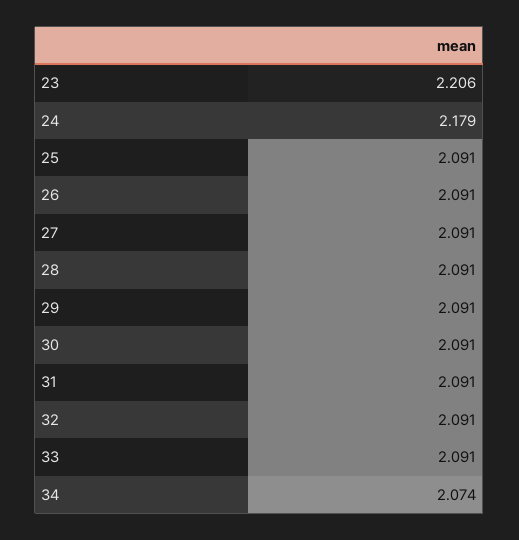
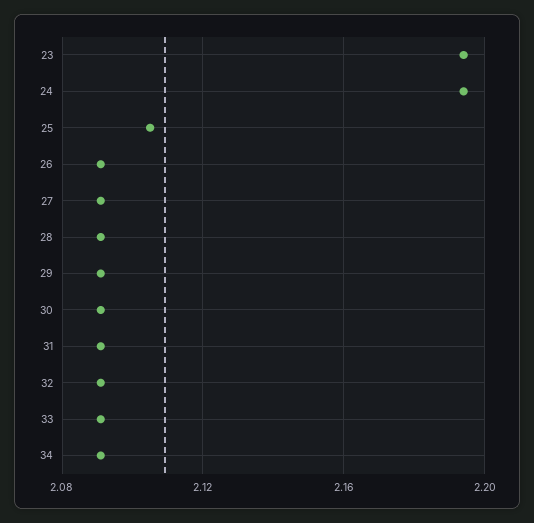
  {
-   "23": 2.206,
+   "23": 2.195,
-   "24": 2.179,
+   "24": 2.195,
-   "25": 2.091,
+   "25": 2.105,
    "26": 2.091,
    "27": 2.091,
    "28": 2.091,
    "29": 2.091,
    "30": 2.091,
    "31": 2.091,
    "32": 2.091,
    "33": 2.091,
-   "34": 2.074
+   "34": 2.09
  }

